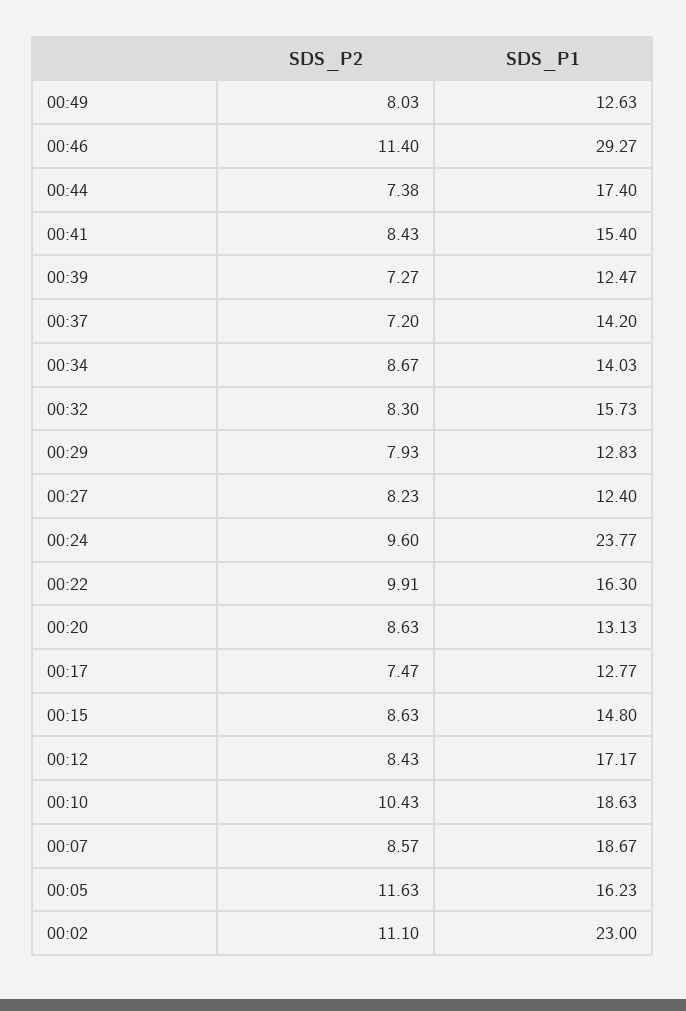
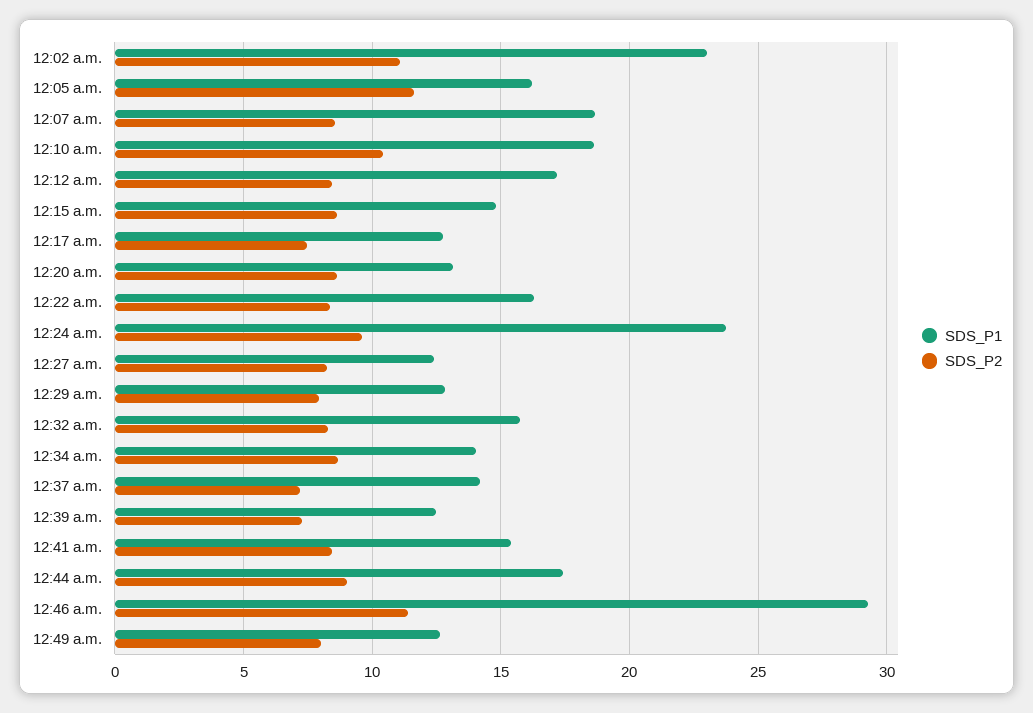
  {
    "SDS_P2": {
      "00:49": 8.03,
      "00:46": 11.4,
-     "00:44": 7.38,
+     "00:44": 9,
      "00:41": 8.43,
      "00:39": 7.27,
      "00:37": 7.2,
      "00:34": 8.67,
      "00:32": 8.3,
      "00:29": 7.93,
      "00:27": 8.23,
      "00:24": 9.6,
-     "00:22": 9.91,
+     "00:22": 8.5,
      "00:20": 8.63,
      "00:17": 7.47,
      "00:15": 8.63,
      "00:12": 8.43,
      "00:10": 10.43,
      "00:07": 8.57,
      "00:05": 11.63,
      "00:02": 11.1
    },
    "SDS_P1": {
      "00:49": 12.63,
      "00:46": 29.27,
      "00:44": 17.4,
      "00:41": 15.4,
      "00:39": 12.47,
      "00:37": 14.2,
      "00:34": 14.03,
      "00:32": 15.73,
      "00:29": 12.83,
      "00:27": 12.4,
      "00:24": 23.77,
      "00:22": 16.3,
      "00:20": 13.13,
      "00:17": 12.77,
      "00:15": 14.8,
      "00:12": 17.17,
      "00:10": 18.63,
      "00:07": 18.67,
      "00:05": 16.23,
      "00:02": 23
    }
  }

